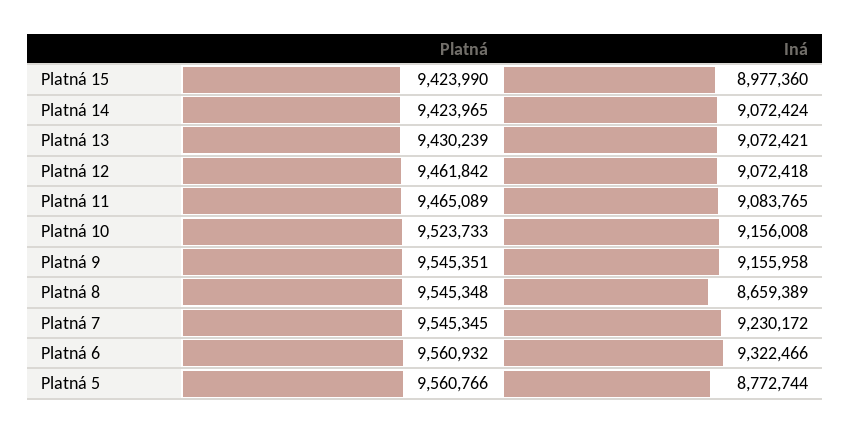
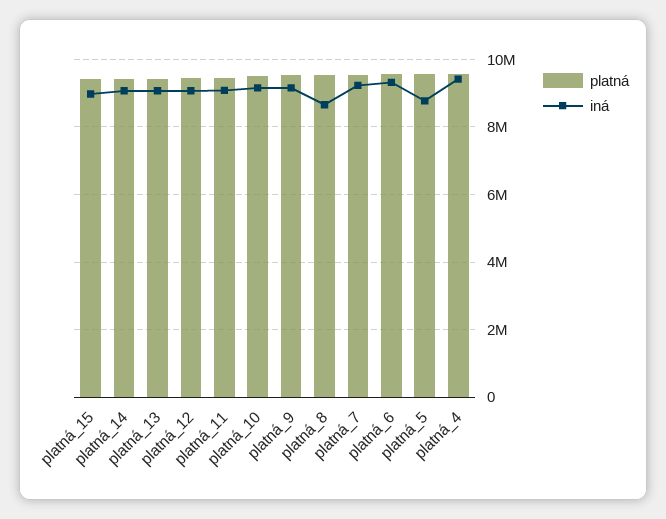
  {
    "Platná": {
      "Platná 15": 9423990,
      "Platná 14": 9423965,
      "Platná 13": 9430239,
      "Platná 12": 9461842,
      "Platná 11": 9465089,
      "Platná 10": 9523733,
      "Platná 9": 9545351,
      "Platná 8": 9545348,
      "Platná 7": 9545345,
      "Platná 6": 9560932,
-     "Platná 5": 9560766
+     "Platná 5": 9560766,
+     "platná_4": 9600000
    },
    "Iná": {
      "Platná 15": 8977360,
      "Platná 14": 9072424,
      "Platná 13": 9072421,
      "Platná 12": 9072418,
      "Platná 11": 9083765,
      "Platná 10": 9156008,
      "Platná 9": 9155958,
      "Platná 8": 8659389,
      "Platná 7": 9230172,
      "Platná 6": 9322466,
-     "Platná 5": 8772744
+     "Platná 5": 8772744,
+     "platná_4": 9400000
    }
  }

